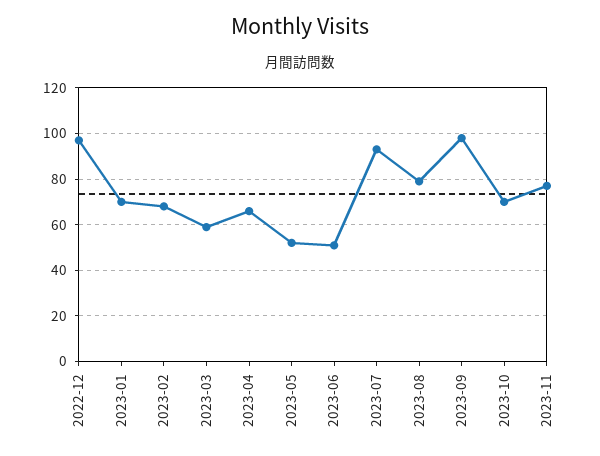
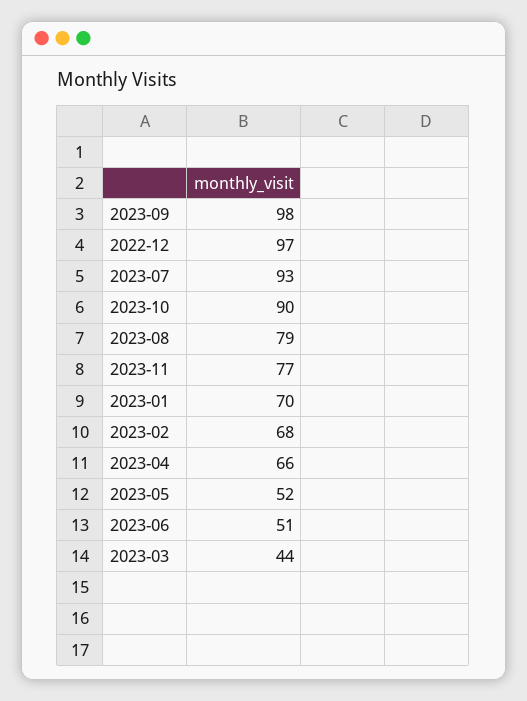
  {
    "2022-12": 97,
    "2023-01": 70,
    "2023-02": 68,
-   "2023-03": 60,
+   "2023-03": 44,
    "2023-04": 66,
    "2023-05": 52,
    "2023-06": 51,
    "2023-07": 93,
    "2023-08": 79,
    "2023-09": 98,
-   "2023-10": 70,
+   "2023-10": 90,
    "2023-11": 77
  }

